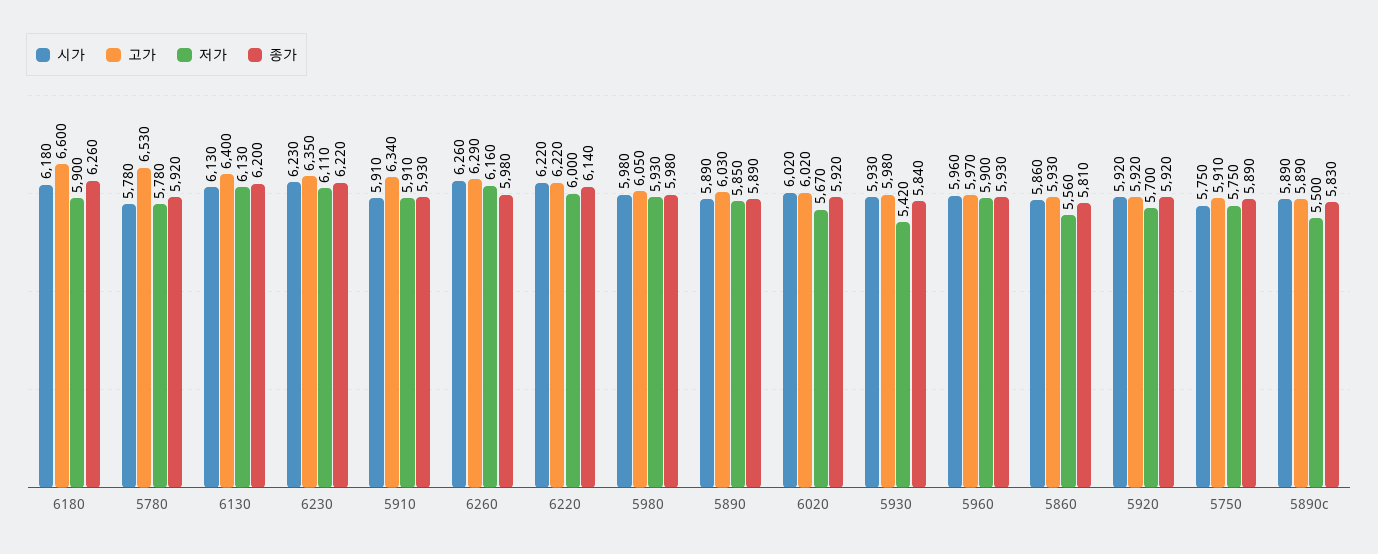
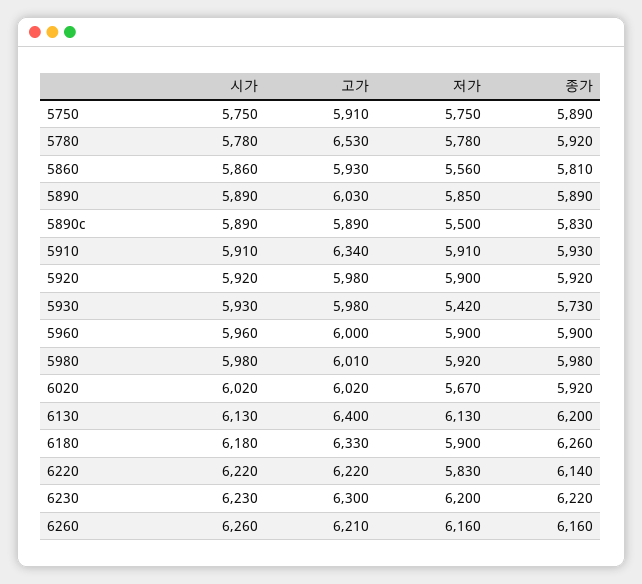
  {
    "시가": {
      "6180": 6180,
      "5780": 5780,
      "6130": 6130,
      "6230": 6230,
      "5910": 5910,
      "6260": 6260,
      "6220": 6220,
      "5980": 5980,
      "5890": 5890,
      "6020": 6020,
      "5930": 5930,
      "5960": 5960,
      "5860": 5860,
      "5920": 5920,
      "5750": 5750,
      "5890c": 5890
    },
    "고가": {
-     "6180": 6600,
+     "6180": 6330,
      "5780": 6530,
      "6130": 6400,
-     "6230": 6350,
+     "6230": 6300,
      "5910": 6340,
-     "6260": 6290,
+     "6260": 6210,
      "6220": 6220,
-     "5980": 6050,
+     "5980": 6010,
      "5890": 6030,
      "6020": 6020,
      "5930": 5980,
-     "5960": 5970,
+     "5960": 6000,
      "5860": 5930,
-     "5920": 5920,
+     "5920": 5980,
      "5750": 5910,
      "5890c": 5890
    },
    "저가": {
      "6180": 5900,
      "5780": 5780,
      "6130": 6130,
-     "6230": 6110,
+     "6230": 6200,
      "5910": 5910,
      "6260": 6160,
-     "6220": 6000,
+     "6220": 5830,
-     "5980": 5930,
+     "5980": 5920,
      "5890": 5850,
      "6020": 5670,
      "5930": 5420,
      "5960": 5900,
      "5860": 5560,
-     "5920": 5700,
+     "5920": 5900,
      "5750": 5750,
      "5890c": 5500
    },
    "종가": {
      "6180": 6260,
      "5780": 5920,
      "6130": 6200,
      "6230": 6220,
      "5910": 5930,
-     "6260": 5980,
+     "6260": 6160,
      "6220": 6140,
      "5980": 5980,
      "5890": 5890,
      "6020": 5920,
-     "5930": 5840,
+     "5930": 5730,
-     "5960": 5930,
+     "5960": 5900,
      "5860": 5810,
      "5920": 5920,
      "5750": 5890,
      "5890c": 5830
    }
  }

